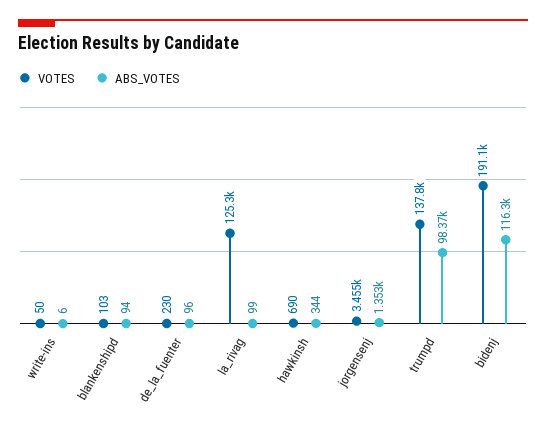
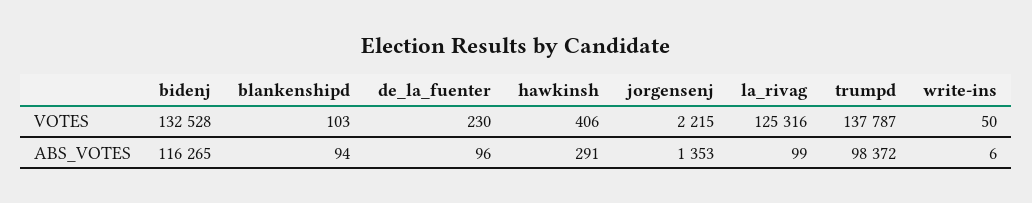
  {
    "VOTES": {
      "write-ins": 50,
      "blankenshipd": 103,
      "de_la_fuenter": 230,
      "la_rivag": 125316,
-     "hawkinsh": 690,
+     "hawkinsh": 406,
-     "jorgensenj": 3455,
+     "jorgensenj": 2215,
      "trumpd": 137787,
-     "bidenj": 191100
+     "bidenj": 132528
    },
    "ABS_VOTES": {
      "write-ins": 6,
      "blankenshipd": 94,
      "de_la_fuenter": 96,
      "la_rivag": 99,
-     "hawkinsh": 344,
+     "hawkinsh": 291,
      "jorgensenj": 1353,
      "trumpd": 98372,
      "bidenj": 116265
    }
  }

